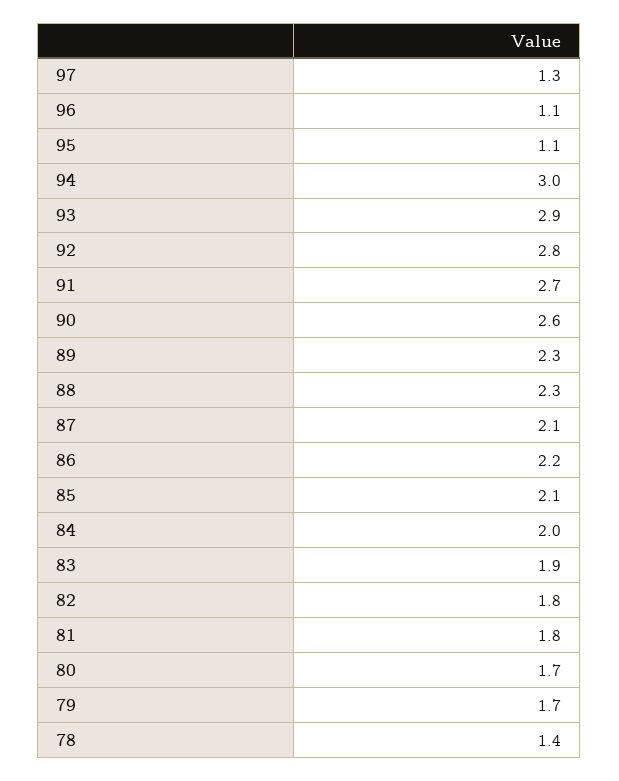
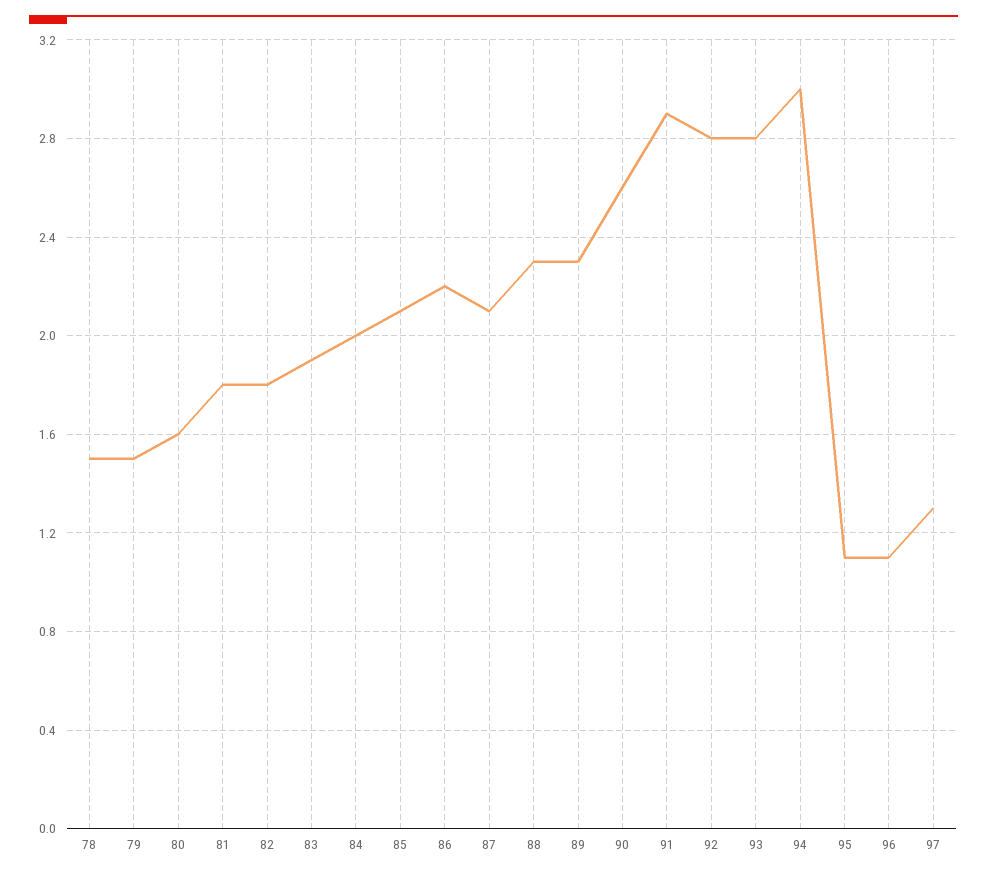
  {
    "97": 1.3,
    "96": 1.1,
    "95": 1.1,
    "94": 3,
-   "93": 2.9,
+   "93": 2.8,
    "92": 2.8,
-   "91": 2.7,
+   "91": 2.9,
    "90": 2.6,
    "89": 2.3,
    "88": 2.3,
    "87": 2.1,
    "86": 2.2,
    "85": 2.1,
    "84": 2,
    "83": 1.9,
    "82": 1.8,
    "81": 1.8,
-   "80": 1.7,
+   "80": 1.6,
-   "79": 1.7,
+   "79": 1.5,
-   "78": 1.4
+   "78": 1.5
  }

